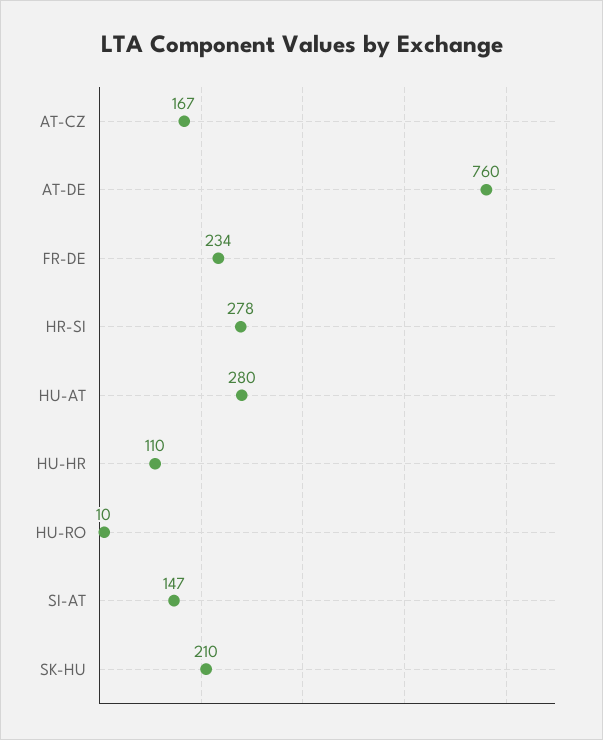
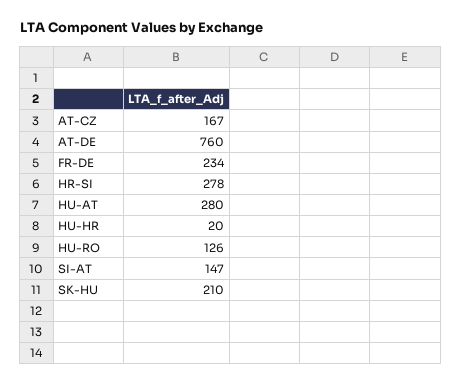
  {
    "AT-CZ": 167,
    "AT-DE": 760,
    "FR-DE": 234,
    "HR-SI": 278,
    "HU-AT": 280,
-   "HU-HR": 110,
+   "HU-HR": 20,
-   "HU-RO": 10,
+   "HU-RO": 126,
    "SI-AT": 147,
    "SK-HU": 210
  }

